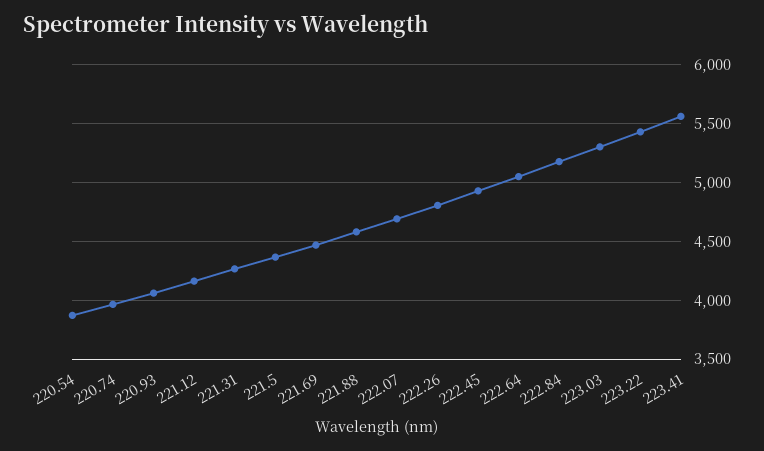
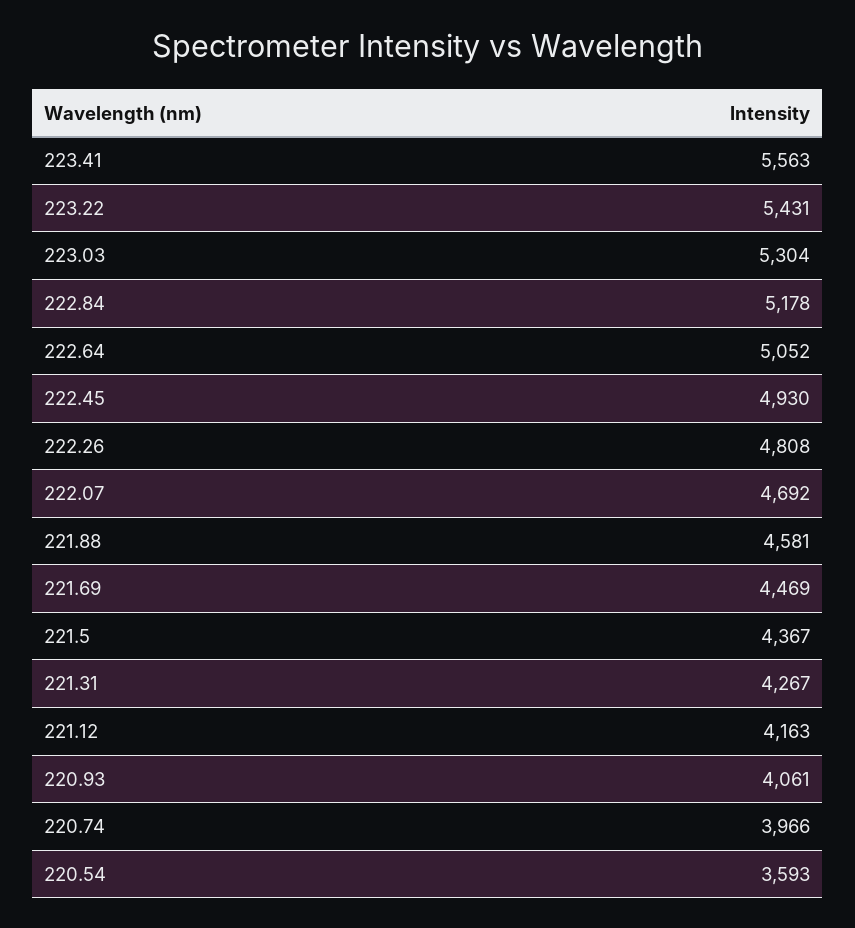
  {
-   "220.54": 3900,
+   "220.54": 3593,
    "220.74": 3966,
    "220.93": 4061,
    "221.12": 4163,
    "221.31": 4267,
    "221.5": 4367,
    "221.69": 4469,
    "221.88": 4581,
    "222.07": 4692,
    "222.26": 4808,
    "222.45": 4930,
    "222.64": 5052,
    "222.84": 5178,
    "223.03": 5304,
    "223.22": 5431,
    "223.41": 5563
  }

